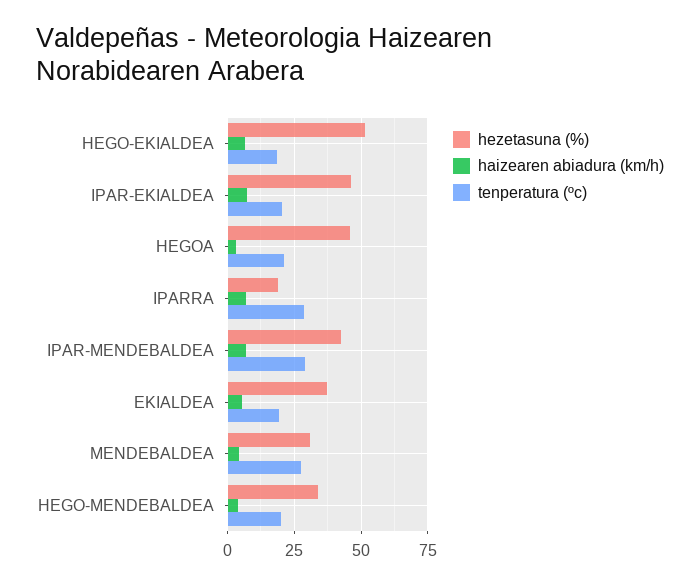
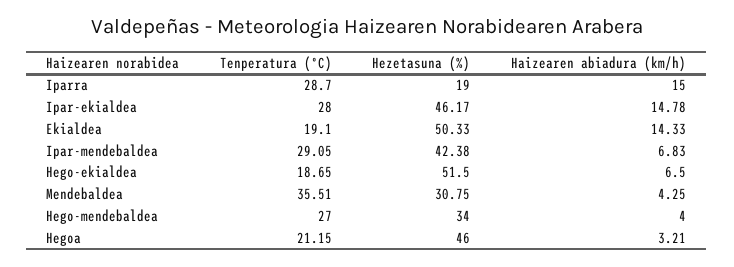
  {
    "hezetasuna (%)": {
      "HEGO-EKIALDEA": 51.5,
      "IPAR-EKIALDEA": 46.17,
      "HEGOA": 46,
      "IPARRA": 19,
      "IPAR-MENDEBALDEA": 42.38,
-     "EKIALDEA": 37.5,
+     "EKIALDEA": 50.33,
      "MENDEBALDEA": 30.75,
      "HEGO-MENDEBALDEA": 34
    },
    "haizearen abiadura (km/h)": {
      "HEGO-EKIALDEA": 6.5,
-     "IPAR-EKIALDEA": 7.5,
+     "IPAR-EKIALDEA": 14.78,
      "HEGOA": 3.21,
-     "IPARRA": 7.5,
+     "IPARRA": 15,
      "IPAR-MENDEBALDEA": 6.83,
-     "EKIALDEA": 5,
+     "EKIALDEA": 14.33,
      "MENDEBALDEA": 4.25,
      "HEGO-MENDEBALDEA": 4
    },
    "tenperatura (ºc)": {
      "HEGO-EKIALDEA": 18.65,
-     "IPAR-EKIALDEA": 20,
+     "IPAR-EKIALDEA": 28,
      "HEGOA": 21.15,
      "IPARRA": 28.7,
      "IPAR-MENDEBALDEA": 29.05,
      "EKIALDEA": 19.1,
-     "MENDEBALDEA": 27.5,
+     "MENDEBALDEA": 35.51,
-     "HEGO-MENDEBALDEA": 20
+     "HEGO-MENDEBALDEA": 27
    }
  }

